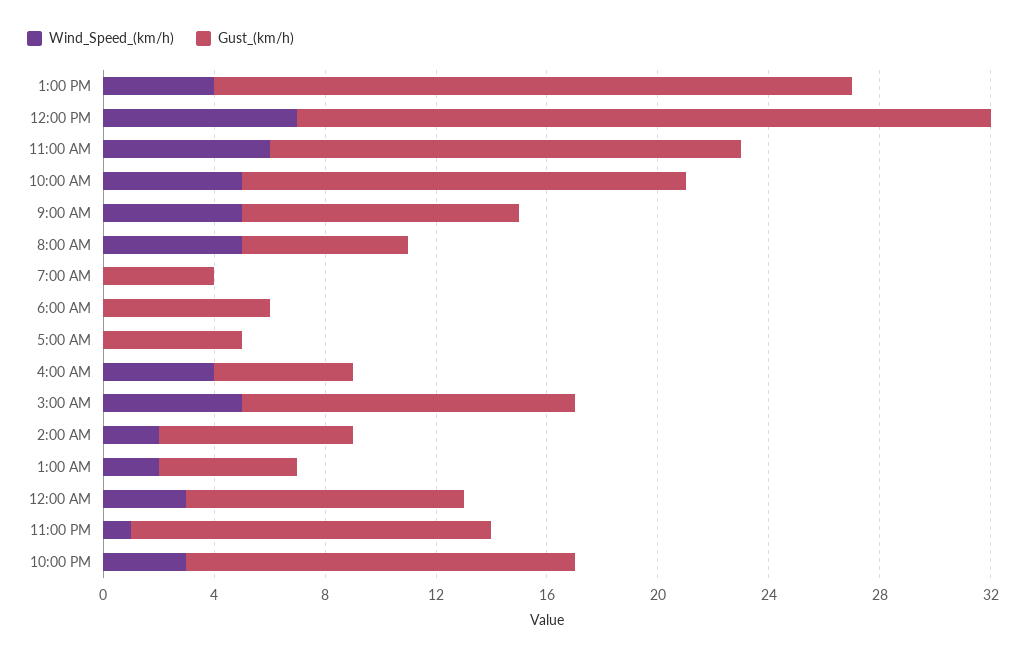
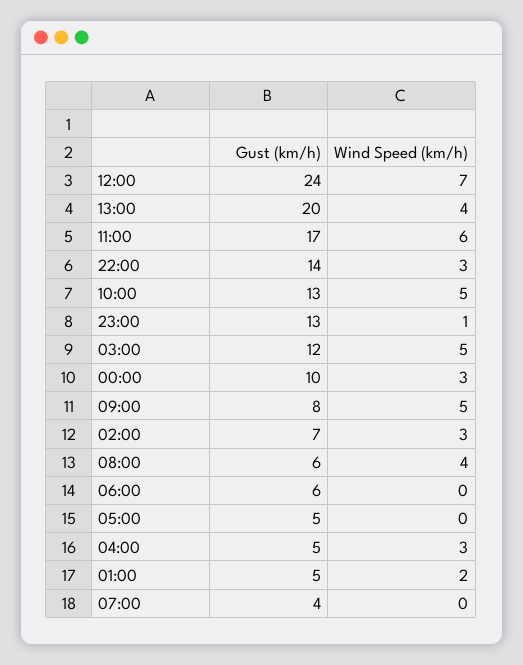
  {
    "Wind_Speed_(km/h)": {
      "1:00 PM": 4,
      "12:00 PM": 7,
      "11:00 AM": 6,
      "10:00 AM": 5,
      "9:00 AM": 5,
-     "8:00 AM": 5,
+     "8:00 AM": 4,
      "7:00 AM": 0,
      "6:00 AM": 0,
      "5:00 AM": 0,
-     "4:00 AM": 4,
+     "4:00 AM": 3,
      "3:00 AM": 5,
-     "2:00 AM": 2,
+     "2:00 AM": 3,
      "1:00 AM": 2,
      "12:00 AM": 3,
      "11:00 PM": 1,
      "10:00 PM": 3
    },
    "Gust_(km/h)": {
-     "1:00 PM": 23,
+     "1:00 PM": 20,
-     "12:00 PM": 25,
+     "12:00 PM": 24,
      "11:00 AM": 17,
-     "10:00 AM": 16,
+     "10:00 AM": 13,
-     "9:00 AM": 10,
+     "9:00 AM": 8,
      "8:00 AM": 6,
      "7:00 AM": 4,
      "6:00 AM": 6,
      "5:00 AM": 5,
      "4:00 AM": 5,
      "3:00 AM": 12,
      "2:00 AM": 7,
      "1:00 AM": 5,
      "12:00 AM": 10,
      "11:00 PM": 13,
      "10:00 PM": 14
    }
  }

